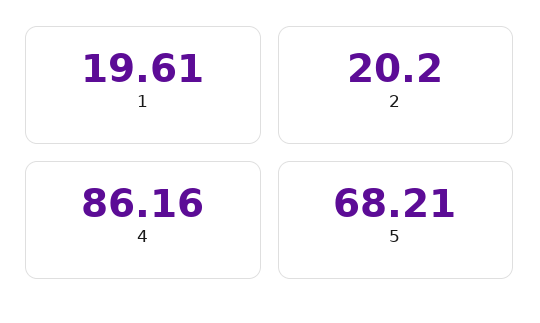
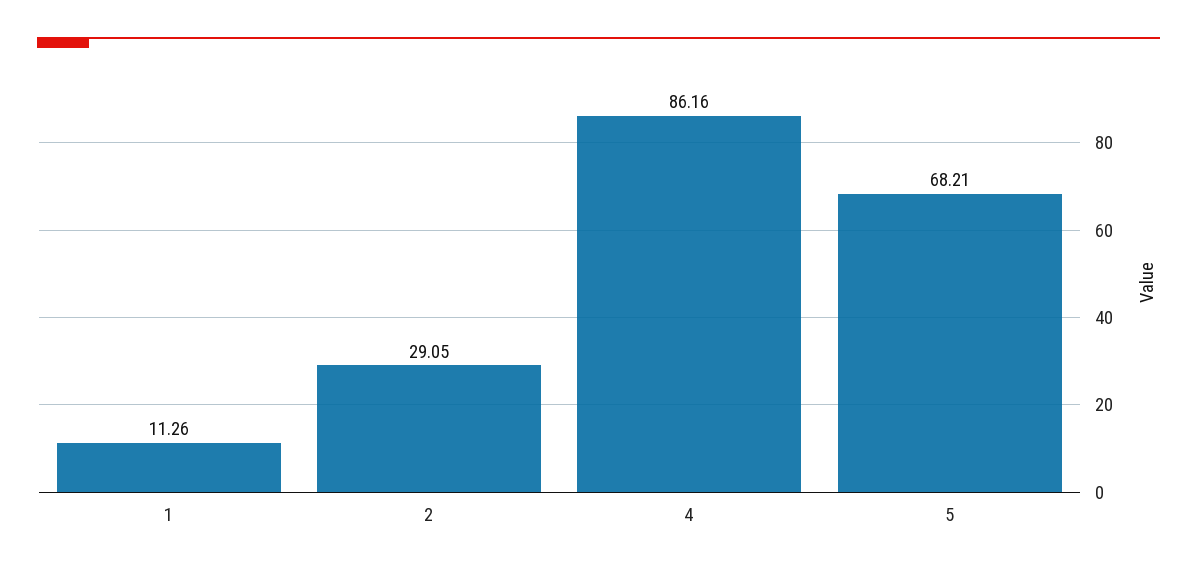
  {
-   "1": 19.61,
+   "1": 11.26,
-   "2": 20.2,
+   "2": 29.05,
    "4": 86.16,
    "5": 68.21
  }

